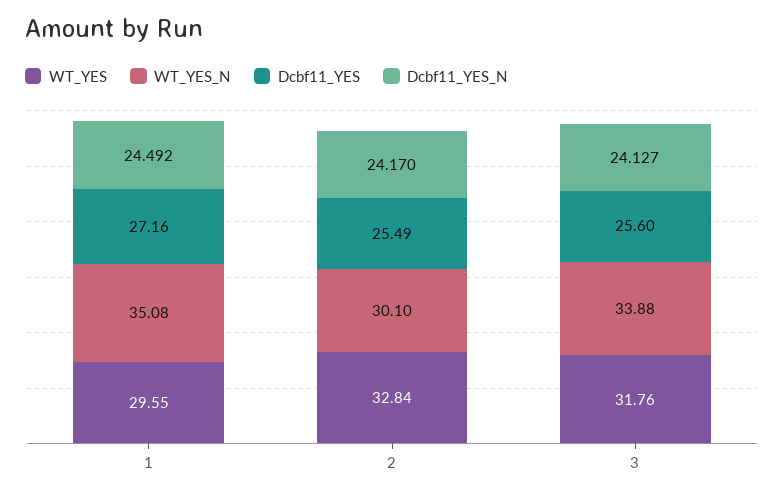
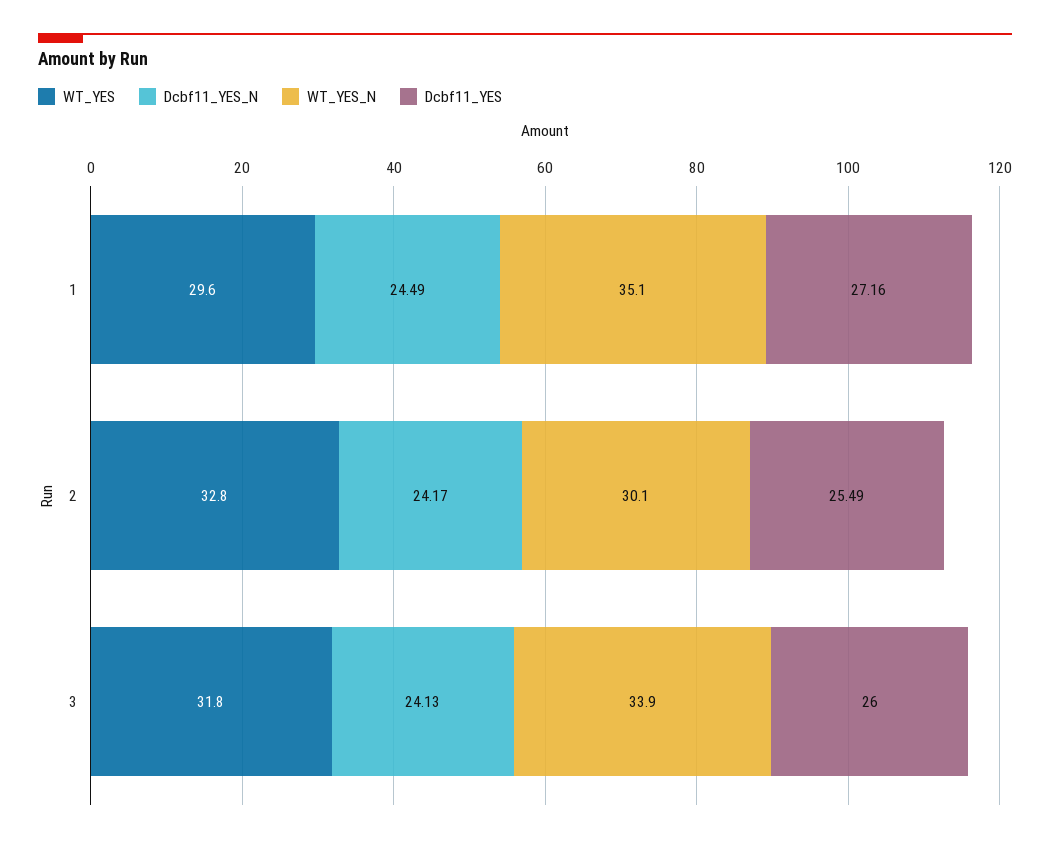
  {
    "WT_YES": {
      "1": 29.55,
      "2": 32.84,
      "3": 31.76
    },
    "WT_YES_N": {
      "1": 35.08,
      "2": 30.1,
      "3": 33.88
    },
    "Dcbf11_YES": {
      "1": 27.16,
      "2": 25.49,
-     "3": 25.6
+     "3": 26
    },
    "Dcbf11_YES_N": {
      "1": 24.492,
      "2": 24.17,
      "3": 24.127
    }
  }

